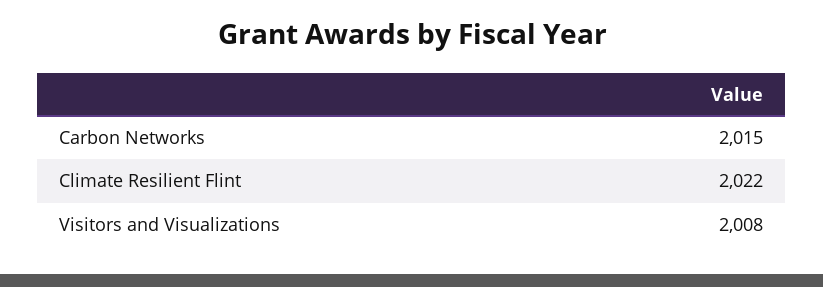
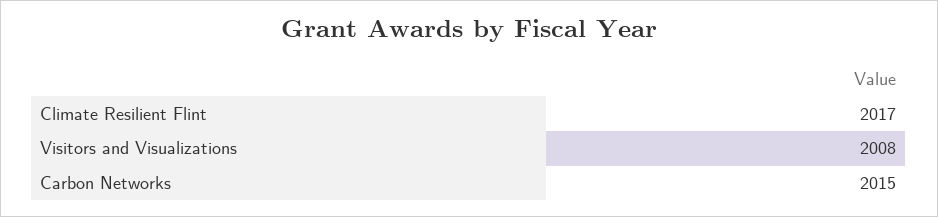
  {
    "Carbon Networks": 2015,
-   "Climate Resilient Flint": 2022,
+   "Climate Resilient Flint": 2017,
    "Visitors and Visualizations": 2008
  }

